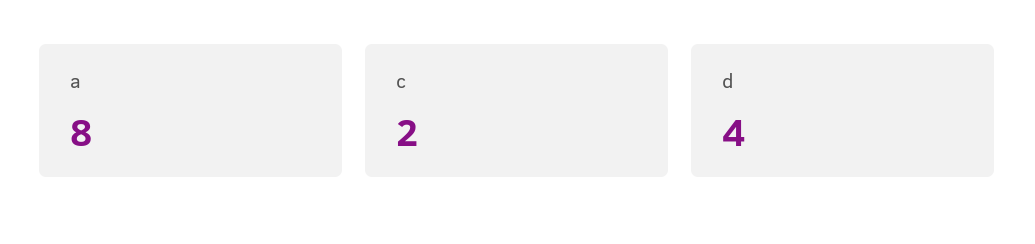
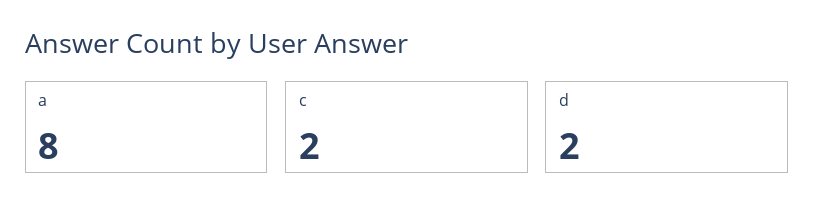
  {
    "a": 8,
    "c": 2,
-   "d": 4
+   "d": 2
  }

